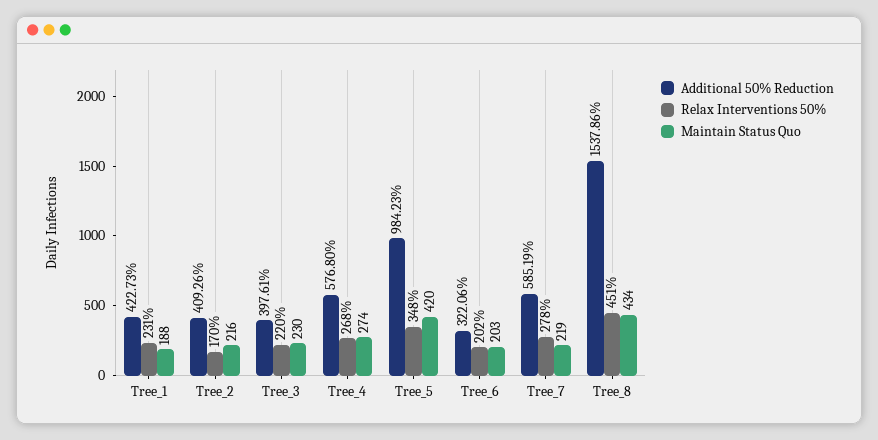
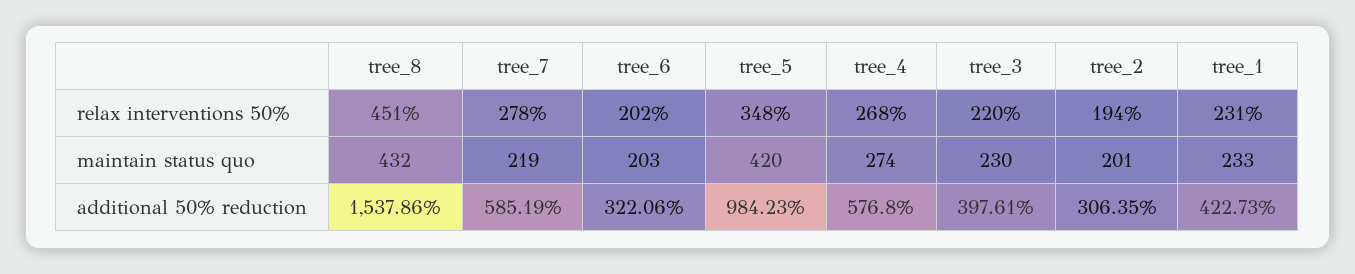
  {
    "Additional 50% Reduction": {
      "Tree_1": 422.73,
-     "Tree_2": 409.26,
+     "Tree_2": 306.35,
      "Tree_3": 397.61,
      "Tree_4": 576.8,
      "Tree_5": 984.23,
      "Tree_6": 322.06,
      "Tree_7": 585.19,
      "Tree_8": 1537.86
    },
    "Relax Interventions 50%": {
      "Tree_1": 231,
-     "Tree_2": 170,
+     "Tree_2": 194,
      "Tree_3": 220,
      "Tree_4": 268,
      "Tree_5": 348,
      "Tree_6": 202,
      "Tree_7": 278,
      "Tree_8": 451
    },
    "Maintain Status Quo": {
-     "Tree_1": 188,
+     "Tree_1": 233,
-     "Tree_2": 216,
+     "Tree_2": 201,
      "Tree_3": 230,
      "Tree_4": 274,
      "Tree_5": 420,
      "Tree_6": 203,
      "Tree_7": 219,
-     "Tree_8": 434
+     "Tree_8": 432
    }
  }

